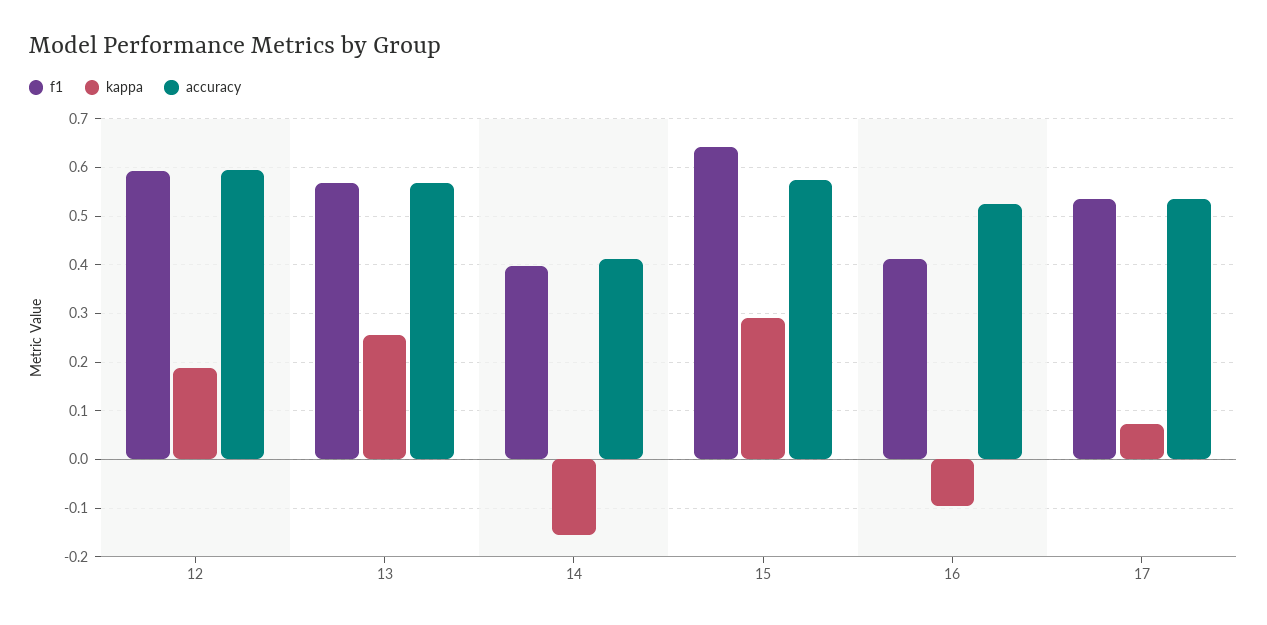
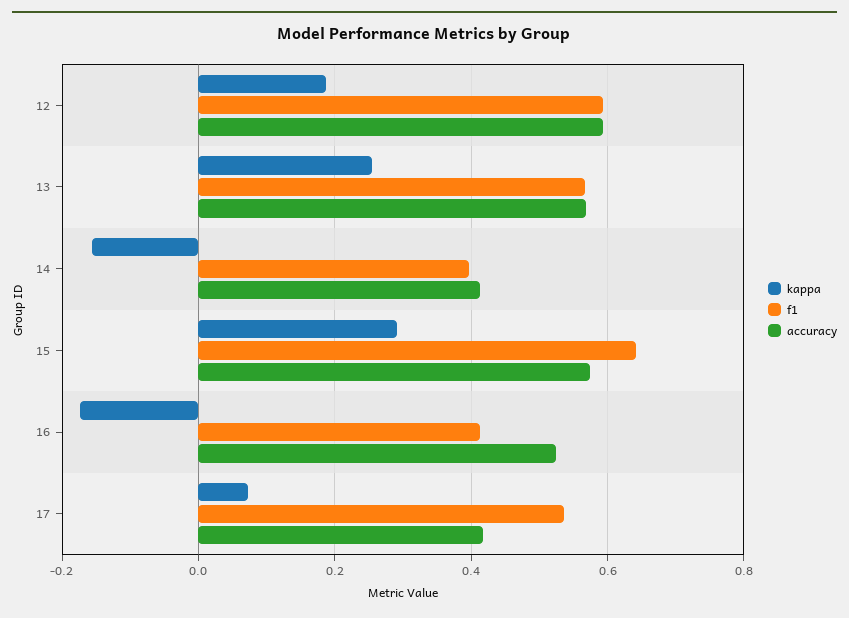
  {
    "f1": {
      "12": 0.6,
      "13": 0.56,
      "14": 0.4,
      "15": 0.64,
      "16": 0.42,
      "17": 0.54
    },
    "kappa": {
      "12": 0.18,
      "13": 0.26,
      "14": -0.16,
      "15": 0.3,
-     "16": -0.1,
+     "16": -0.18,
      "17": 0.08
    },
    "accuracy": {
      "12": 0.6,
      "13": 0.56,
      "14": 0.42,
      "15": 0.58,
      "16": 0.52,
-     "17": 0.54
+     "17": 0.42
    }
  }

